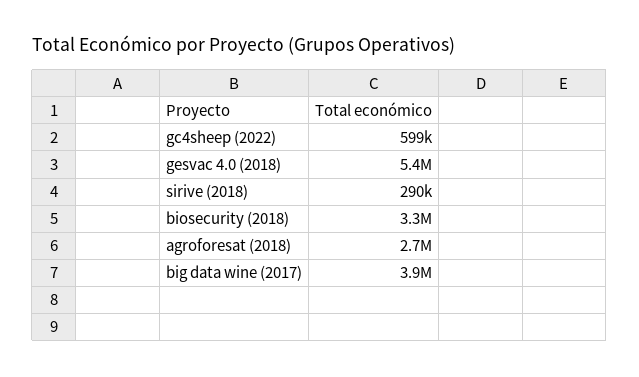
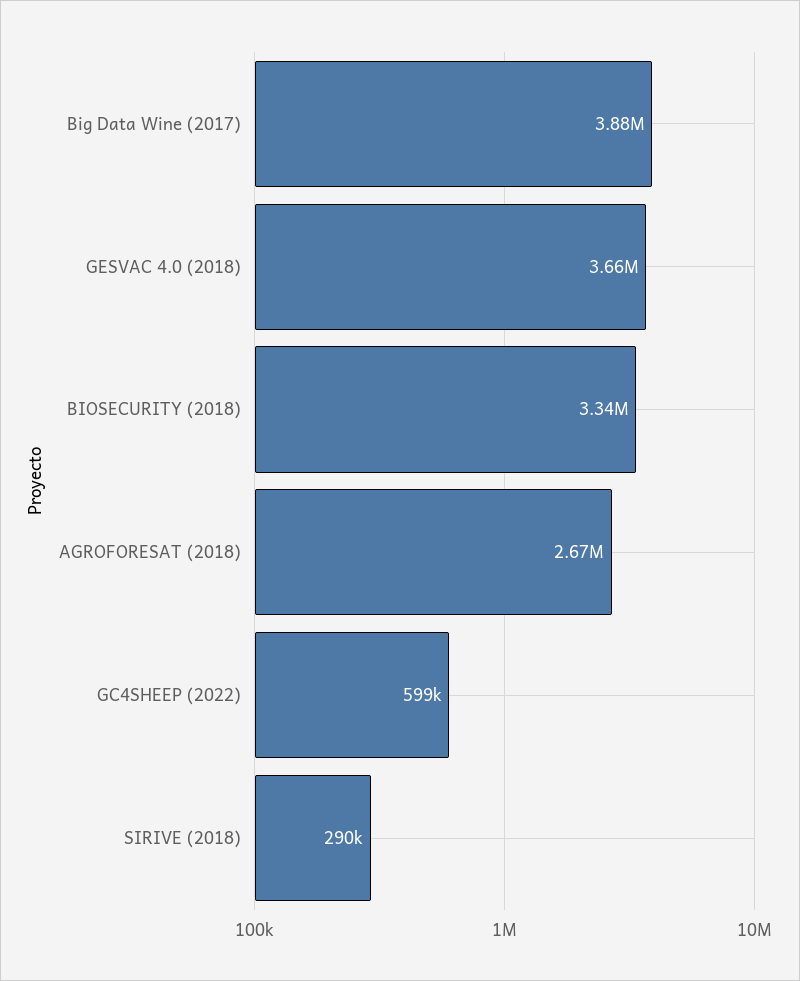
  {
    "gc4sheep (2022)": 599000,
-   "gesvac 4.0 (2018)": 5400000,
+   "gesvac 4.0 (2018)": 3660000,
    "sirive (2018)": 290000,
    "biosecurity (2018)": 3340000,
    "agroforesat (2018)": 2670000,
    "big data wine (2017)": 3880000
  }

